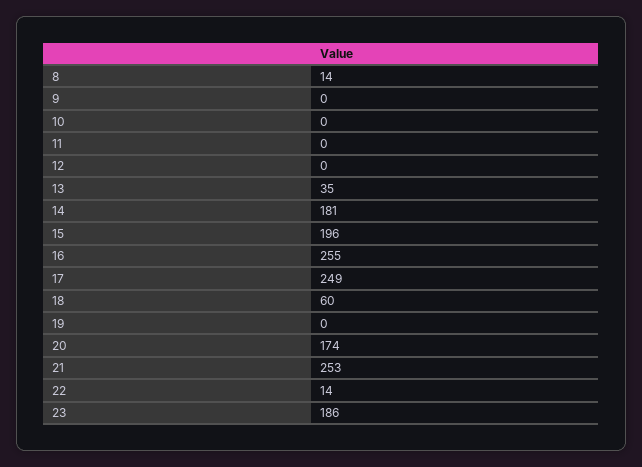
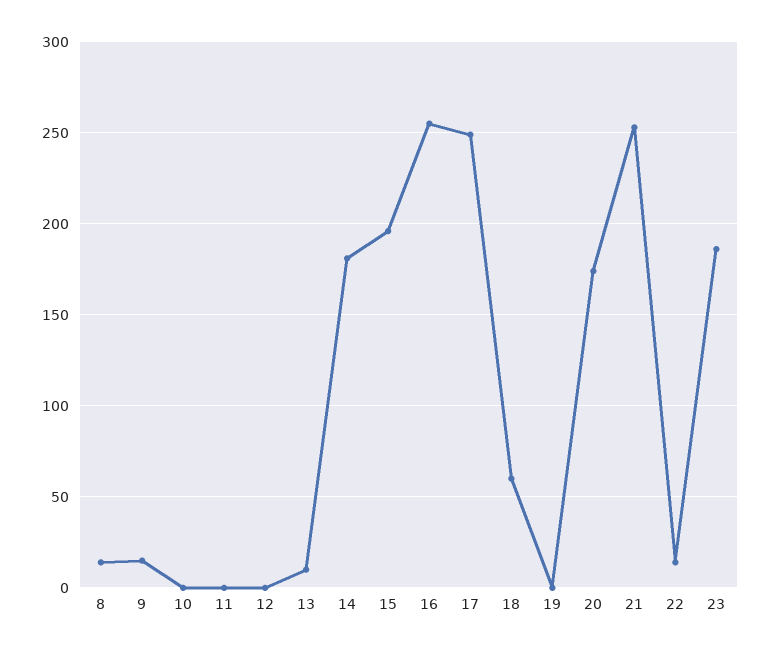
  {
    "8": 14,
-   "9": 0,
+   "9": 15,
    "10": 0,
    "11": 0,
    "12": 0,
-   "13": 35,
+   "13": 10,
    "14": 181,
    "15": 196,
    "16": 255,
    "17": 249,
    "18": 60,
    "19": 0,
    "20": 174,
    "21": 253,
    "22": 14,
    "23": 186
  }

